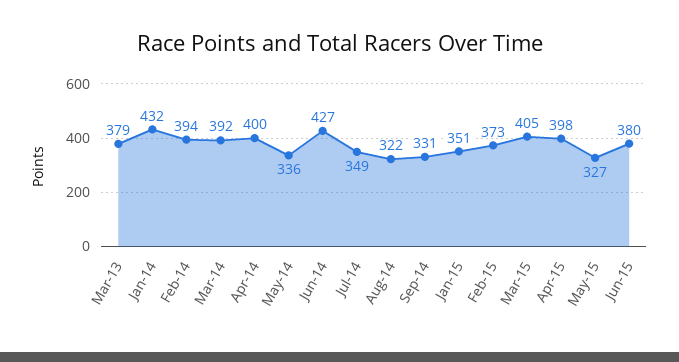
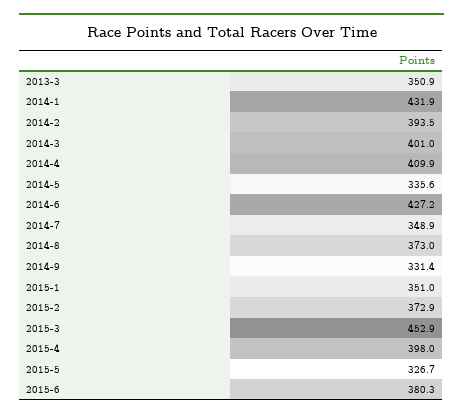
  {
-   "Mar-13": 379,
+   "Mar-13": 350.9,
    "Jan-14": 431.9,
    "Feb-14": 393.5,
-   "Mar-14": 392,
+   "Mar-14": 401,
-   "Apr-14": 400,
+   "Apr-14": 409.9,
    "May-14": 335.6,
    "Jun-14": 427.2,
    "Jul-14": 348.9,
-   "Aug-14": 322,
+   "Aug-14": 373,
    "Sep-14": 331.4,
    "Jan-15": 351,
    "Feb-15": 372.9,
-   "Mar-15": 405,
+   "Mar-15": 452.9,
    "Apr-15": 398,
    "May-15": 326.7,
    "Jun-15": 380.3
  }

